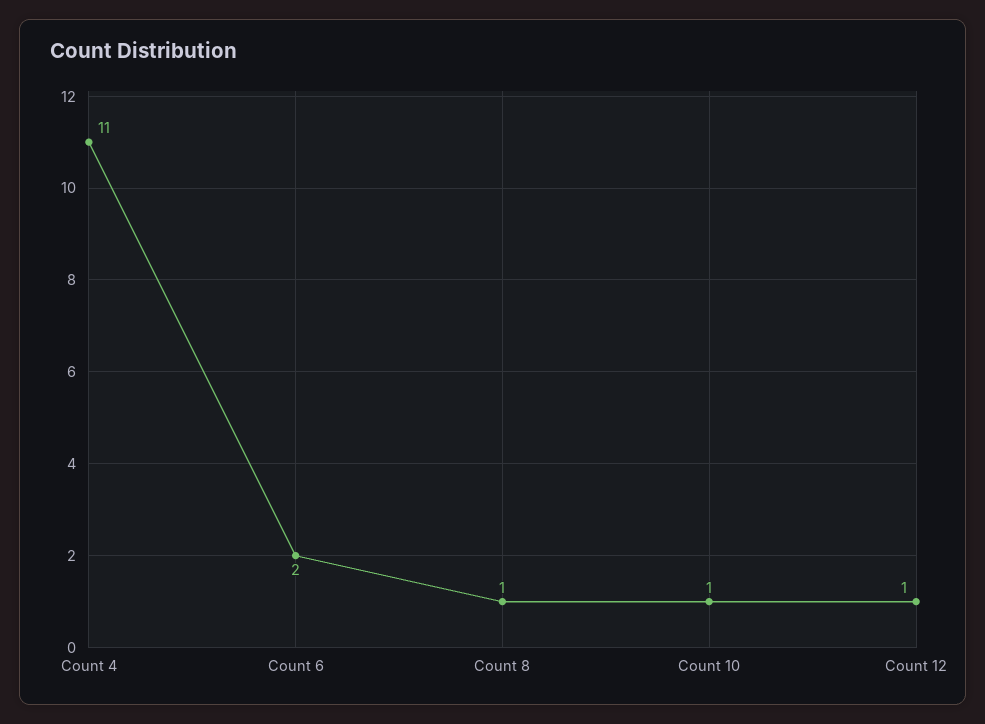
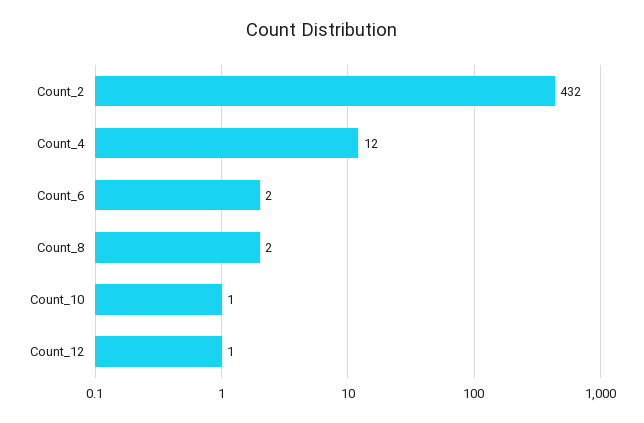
  {
-   "Count 4": 11,
+   "Count 4": 12,
    "Count 6": 2,
-   "Count 8": 1,
+   "Count 8": 2,
    "Count 10": 1,
-   "Count 12": 1
+   "Count 12": 1,
+   "Count_2": 432
  }

